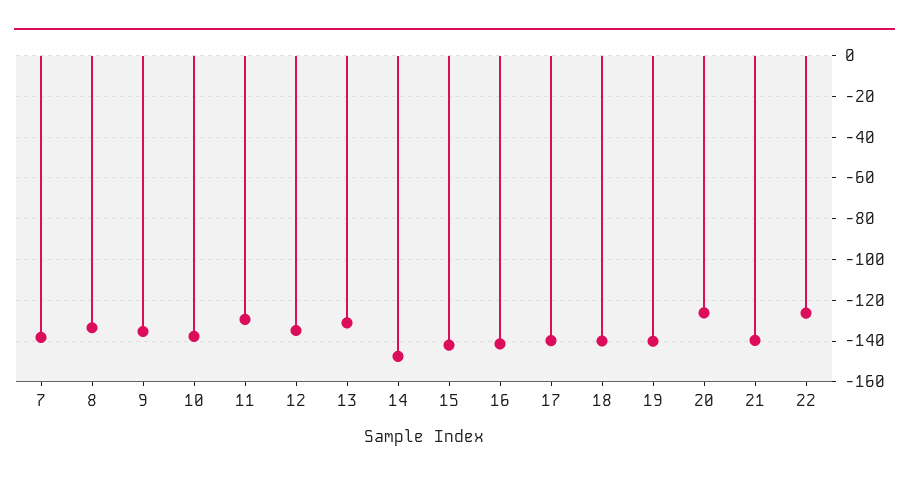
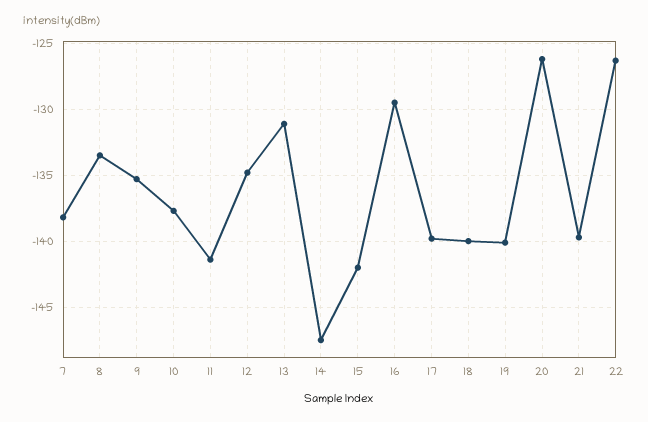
  {
    "7": -138,
    "8": -133.5,
    "9": -135.5,
    "10": -137.5,
-   "11": -130,
+   "11": -141.5,
    "12": -135,
    "13": -131,
    "14": -147.5,
    "15": -142,
-   "16": -140,
+   "16": -129.5,
    "17": -140,
    "18": -140,
    "19": -140,
    "20": -126,
    "21": -139.5,
    "22": -126.5
  }

